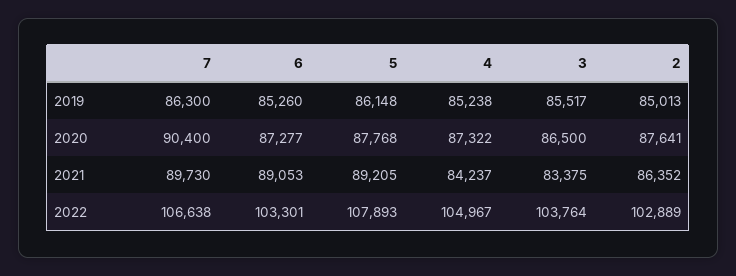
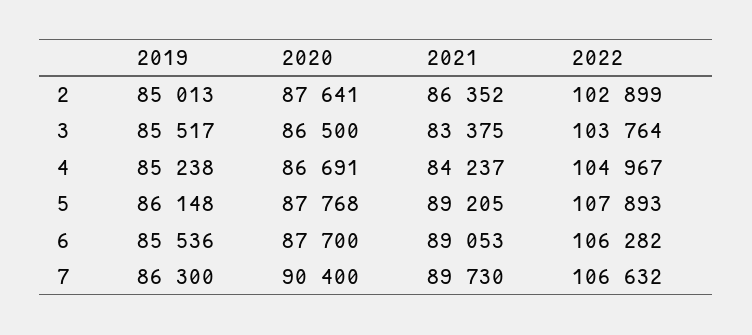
  {
    "7": {
      "2019": 86300,
      "2020": 90400,
      "2021": 89730,
-     "2022": 106638
+     "2022": 106632
    },
    "6": {
-     "2019": 85260,
+     "2019": 85536,
-     "2020": 87277,
+     "2020": 87700,
      "2021": 89053,
-     "2022": 103301
+     "2022": 106282
    },
    "5": {
      "2019": 86148,
      "2020": 87768,
      "2021": 89205,
      "2022": 107893
    },
    "4": {
      "2019": 85238,
-     "2020": 87322,
+     "2020": 86691,
      "2021": 84237,
      "2022": 104967
    },
    "3": {
      "2019": 85517,
      "2020": 86500,
      "2021": 83375,
      "2022": 103764
    },
    "2": {
      "2019": 85013,
      "2020": 87641,
      "2021": 86352,
-     "2022": 102889
+     "2022": 102899
    }
  }

